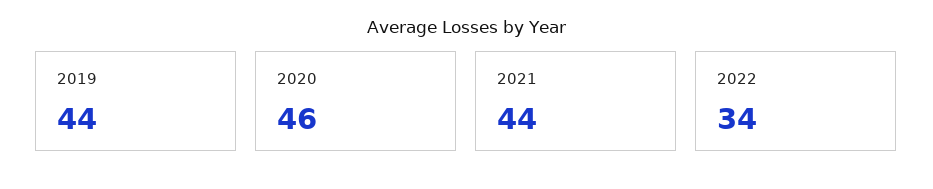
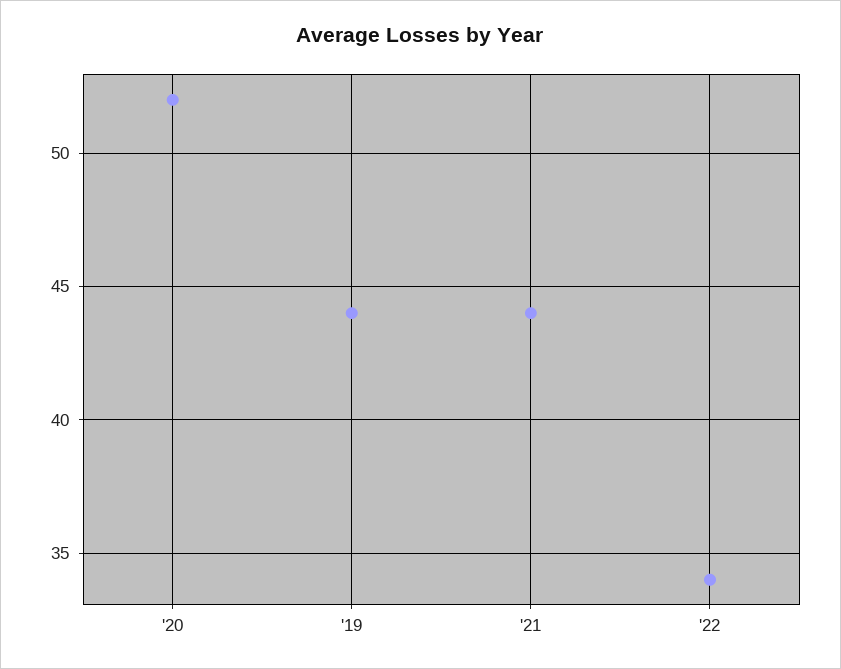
  {
    "2019": 44,
-   "2020": 46,
+   "2020": 52,
    "2021": 44,
    "2022": 34
  }

